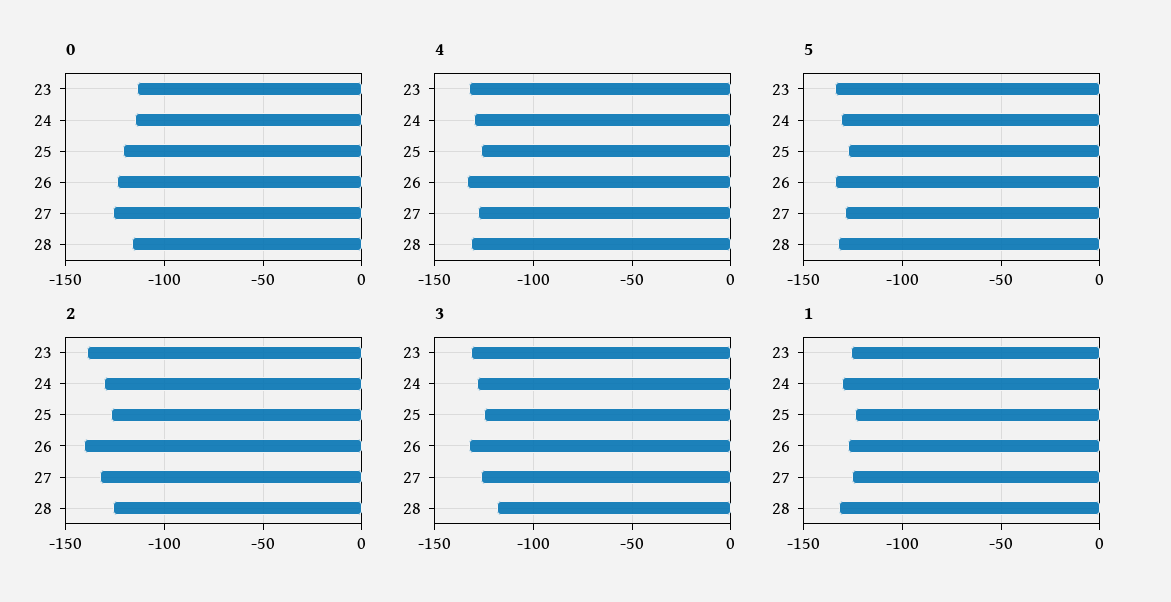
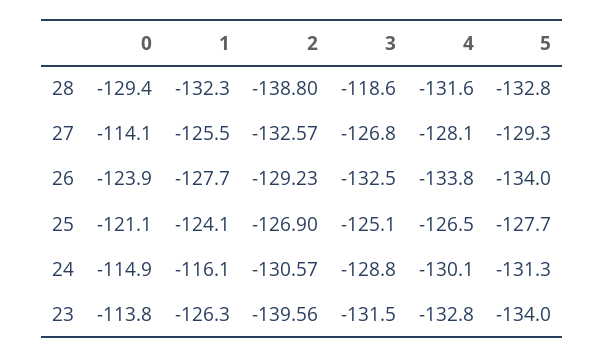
  {
    "0": {
      "23": -113.8,
      "24": -114.9,
      "25": -121.1,
      "26": -123.9,
-     "27": -125,
+     "27": -114.1,
-     "28": -115
+     "28": -129.4
    },
    "4": {
      "23": -132.8,
      "24": -130.1,
      "25": -126.5,
      "26": -133.8,
      "27": -128.1,
      "28": -131.6
    },
    "5": {
      "23": -134,
      "24": -131.3,
      "25": -127.7,
      "26": -134,
      "27": -129.3,
      "28": -132.8
    },
    "2": {
      "23": -139.56,
      "24": -130.57,
      "25": -126.9,
-     "26": -140,
+     "26": -129.23,
      "27": -132.57,
-     "28": -125
+     "28": -138.8
    },
    "3": {
      "23": -131.5,
      "24": -128.8,
      "25": -125.1,
      "26": -132.5,
      "27": -126.8,
      "28": -118.6
    },
    "1": {
      "23": -126.3,
-     "24": -130,
+     "24": -116.1,
      "25": -124.1,
      "26": -127.7,
      "27": -125.5,
      "28": -132.3
    }
  }

